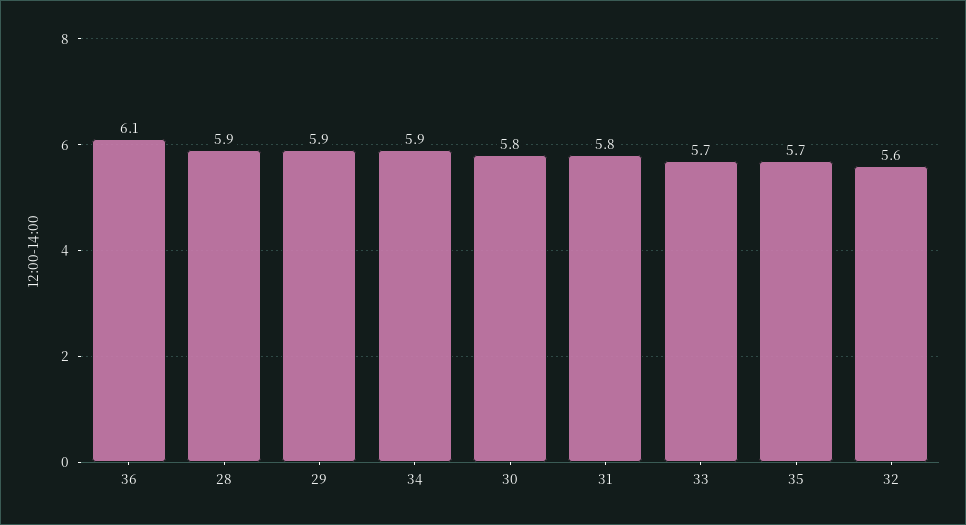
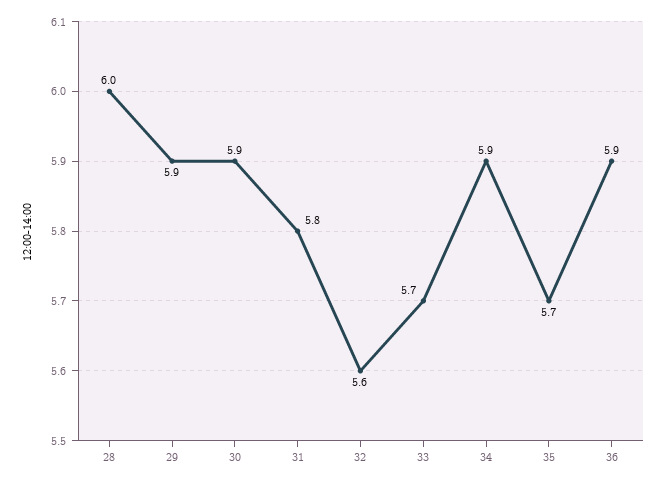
  {
-   "36": 6.1,
+   "36": 5.9,
-   "28": 5.9,
+   "28": 6,
    "29": 5.9,
    "34": 5.9,
-   "30": 5.8,
+   "30": 5.9,
    "31": 5.8,
    "33": 5.7,
    "35": 5.7,
    "32": 5.6
  }

